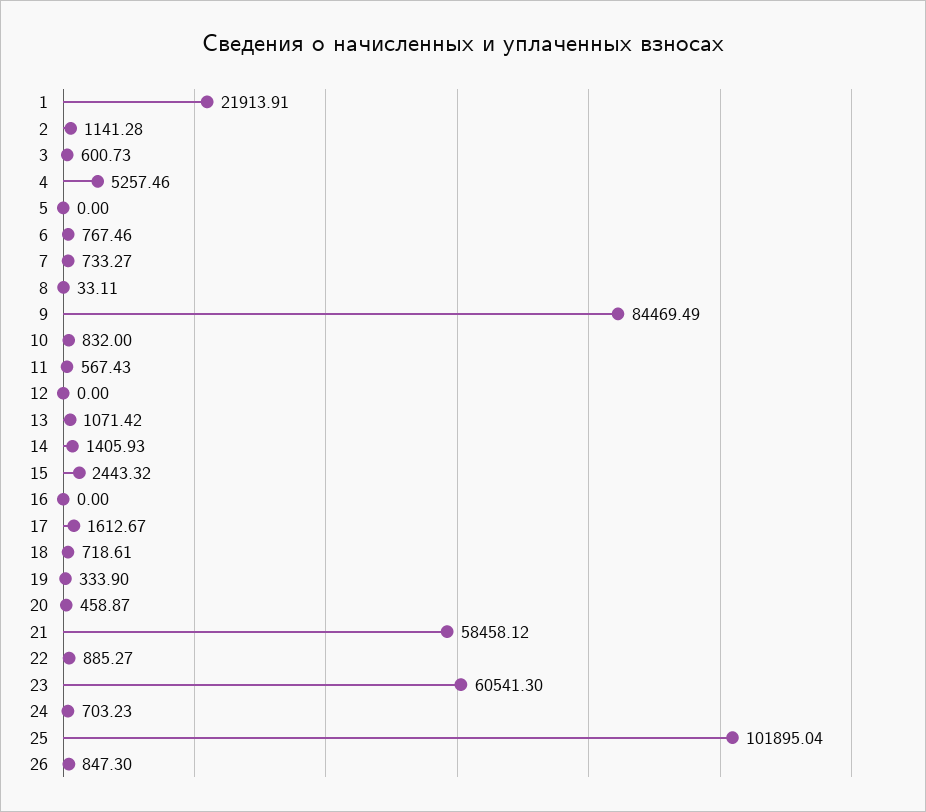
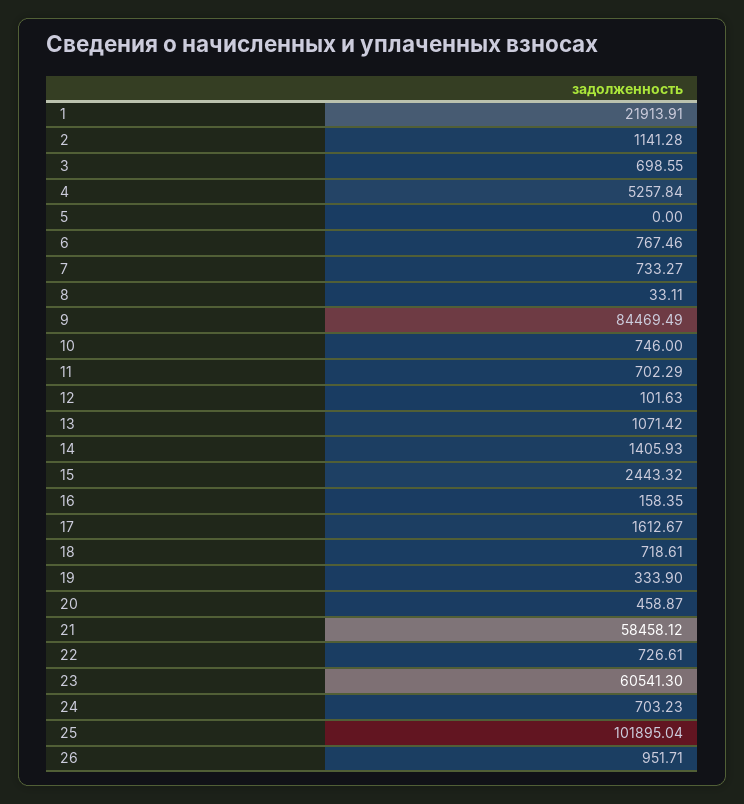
  {
    "1": 21913.91,
    "2": 1141.28,
-   "3": 600.73,
+   "3": 698.55,
-   "4": 5257.46,
+   "4": 5257.84,
    "5": 0,
    "6": 767.46,
    "7": 733.27,
    "8": 33.11,
    "9": 84469.49,
-   "10": 832,
+   "10": 746,
-   "11": 567.43,
+   "11": 702.29,
-   "12": 0,
+   "12": 101.63,
    "13": 1071.42,
    "14": 1405.93,
    "15": 2443.32,
-   "16": 0,
+   "16": 158.35,
    "17": 1612.67,
    "18": 718.61,
    "19": 333.9,
    "20": 458.87,
    "21": 58458.12,
-   "22": 885.27,
+   "22": 726.61,
    "23": 60541.3,
    "24": 703.23,
    "25": 101895.04,
-   "26": 847.3
+   "26": 951.71
  }

